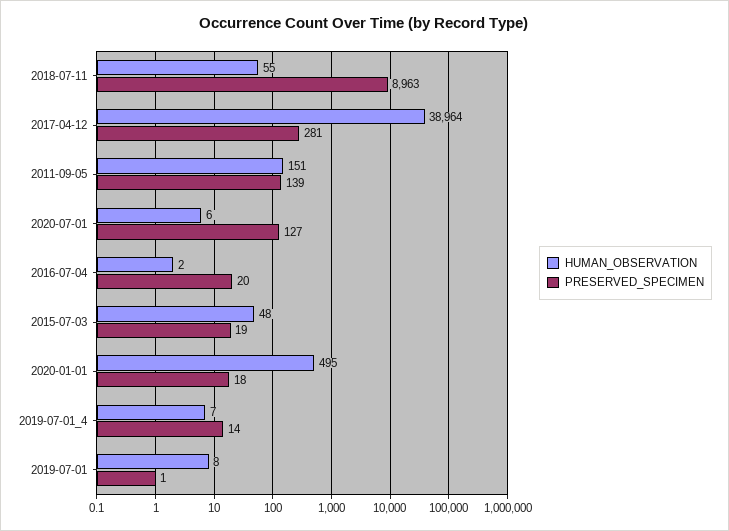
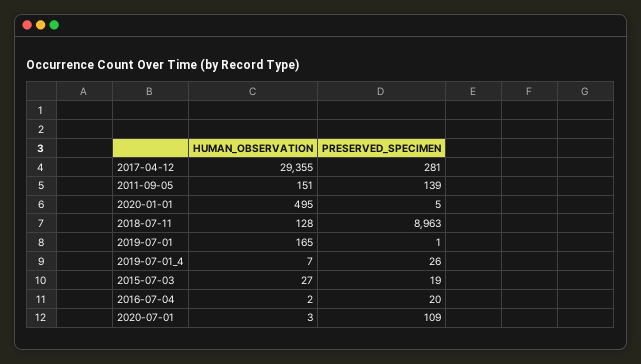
  {
    "HUMAN_OBSERVATION": {
-     "2018-07-11": 55,
+     "2018-07-11": 128,
-     "2017-04-12": 38964,
+     "2017-04-12": 29355,
      "2011-09-05": 151,
-     "2020-07-01": 6,
+     "2020-07-01": 3,
      "2016-07-04": 2,
-     "2015-07-03": 48,
+     "2015-07-03": 27,
      "2020-01-01": 495,
      "2019-07-01_4": 7,
-     "2019-07-01": 8
+     "2019-07-01": 165
    },
    "PRESERVED_SPECIMEN": {
      "2018-07-11": 8963,
      "2017-04-12": 281,
      "2011-09-05": 139,
-     "2020-07-01": 127,
+     "2020-07-01": 109,
      "2016-07-04": 20,
      "2015-07-03": 19,
-     "2020-01-01": 18,
+     "2020-01-01": 5,
-     "2019-07-01_4": 14,
+     "2019-07-01_4": 26,
      "2019-07-01": 1
    }
  }

